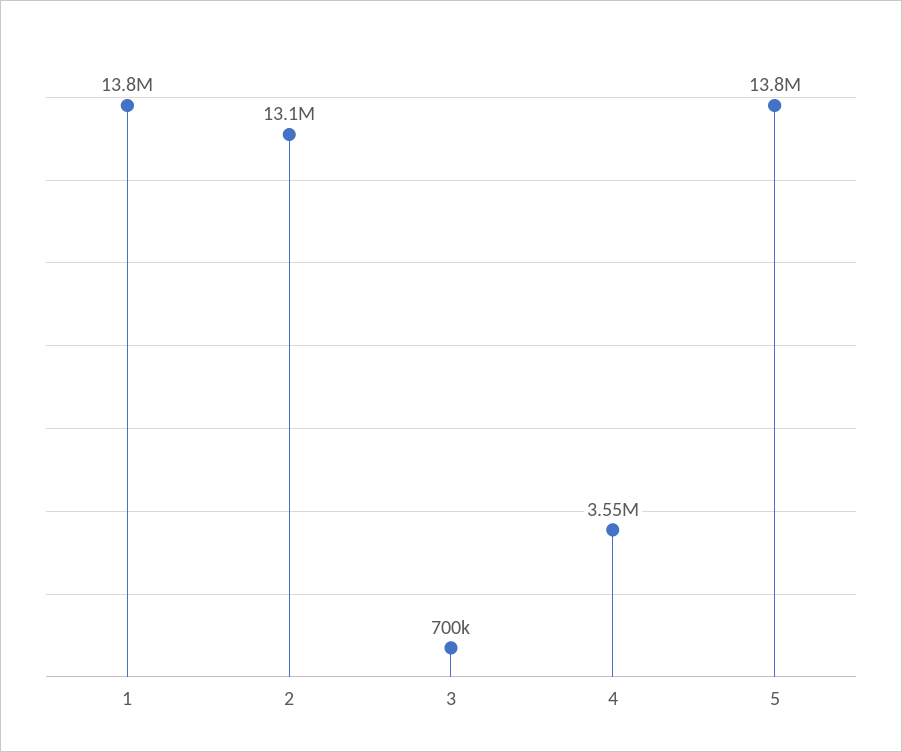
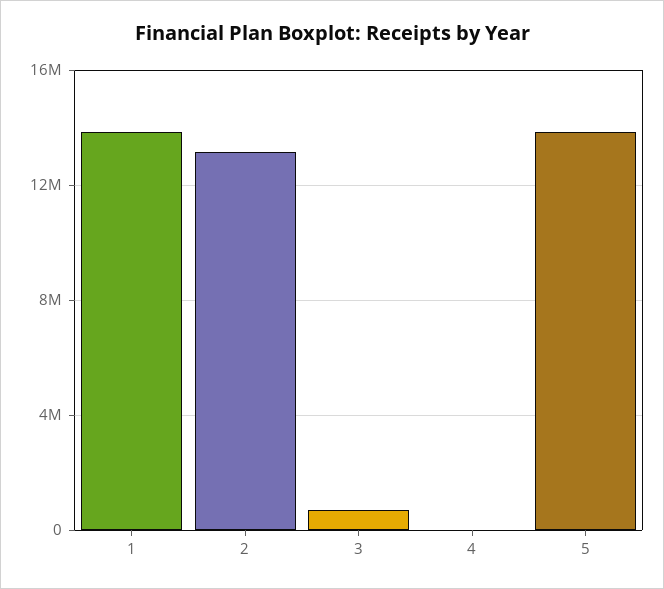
  {
    "1": 13800000,
    "2": 13100000,
    "3": 700000,
-   "4": 3550000,
+   "4": 0,
    "5": 13800000
  }

